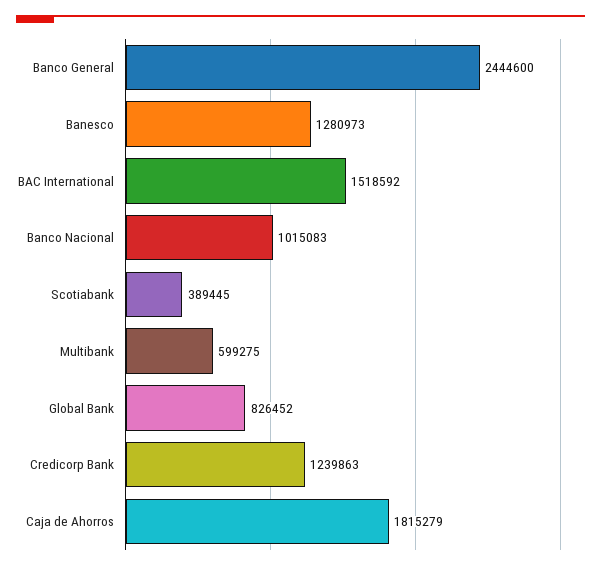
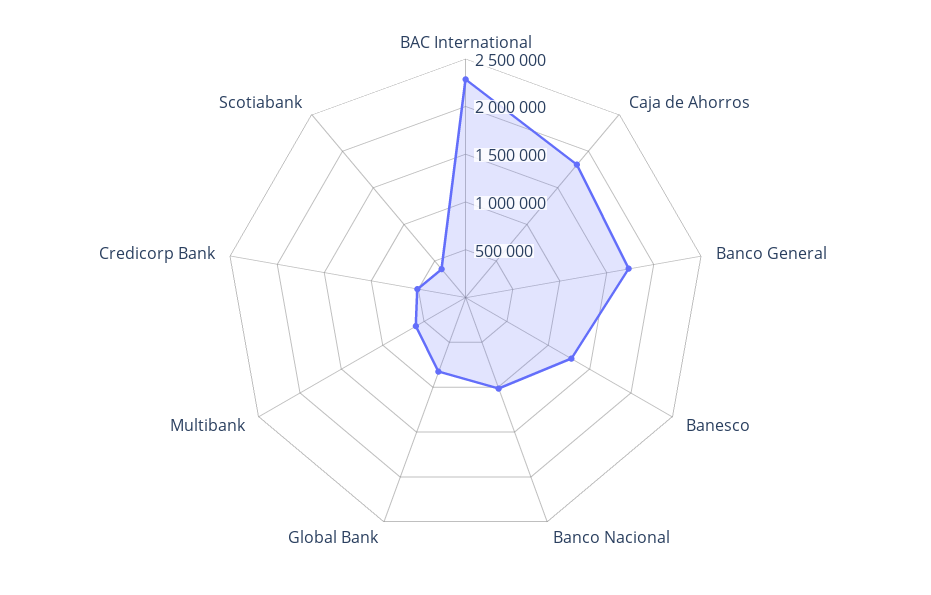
  {
-   "Banco General": 2444600,
+   "Banco General": 1700000,
    "Banesco": 1280973,
-   "BAC International": 1518592,
+   "BAC International": 2300000,
    "Banco Nacional": 1015083,
    "Scotiabank": 389445,
    "Multibank": 599275,
    "Global Bank": 826452,
-   "Credicorp Bank": 1239863,
+   "Credicorp Bank": 500000,
    "Caja de Ahorros": 1815279
  }

